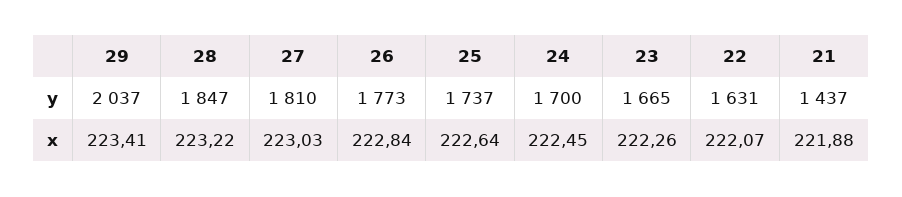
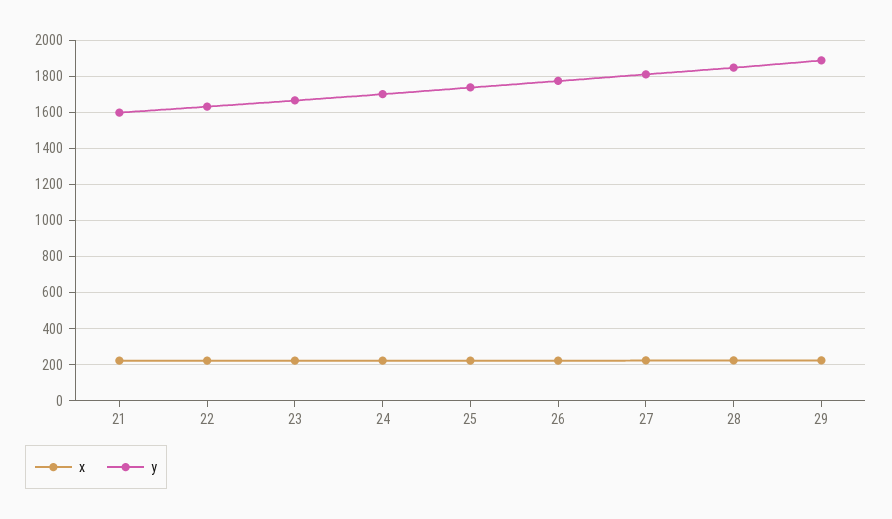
  {
    "y": {
-     "29": 2037,
+     "29": 1900,
      "28": 1847,
      "27": 1810,
      "26": 1773,
      "25": 1737,
      "24": 1700,
      "23": 1665,
      "22": 1631,
-     "21": 1437
+     "21": 1600
    },
    "x": {
      "29": 223.41,
      "28": 223.22,
      "27": 223.03,
      "26": 222.84,
      "25": 222.64,
      "24": 222.45,
      "23": 222.26,
      "22": 222.07,
      "21": 221.88
    }
  }

